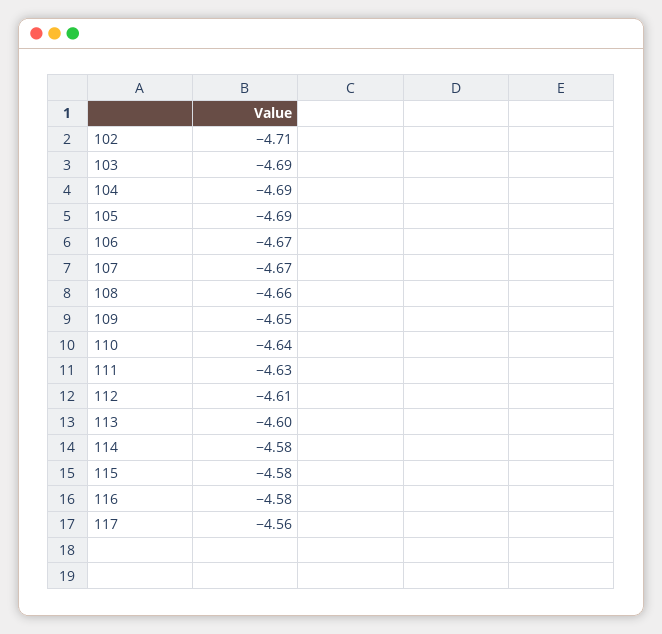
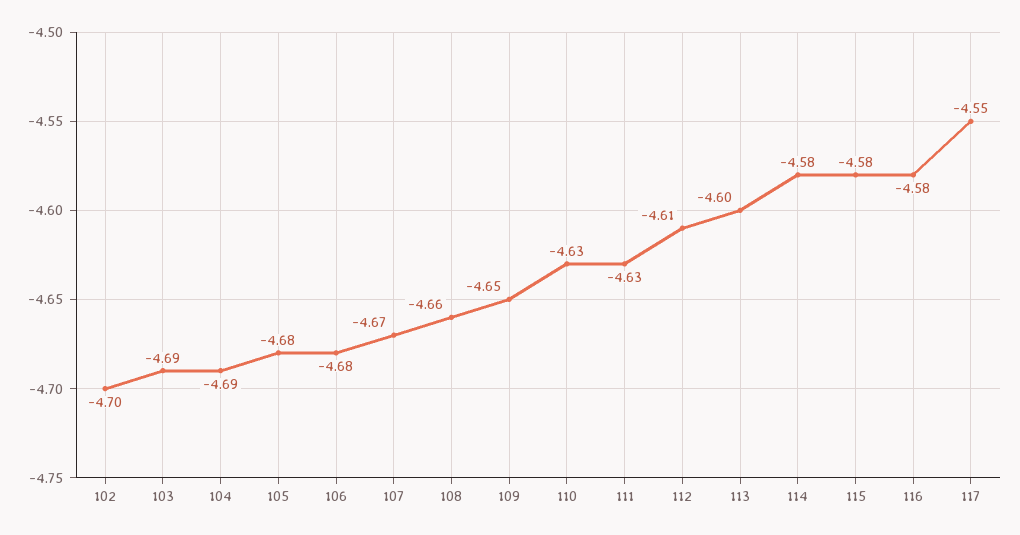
  {
-   "102": -4.71,
+   "102": -4.7,
    "103": -4.69,
    "104": -4.69,
-   "105": -4.69,
+   "105": -4.68,
-   "106": -4.67,
+   "106": -4.68,
    "107": -4.67,
    "108": -4.66,
    "109": -4.65,
-   "110": -4.64,
+   "110": -4.63,
    "111": -4.63,
    "112": -4.61,
    "113": -4.6,
    "114": -4.58,
    "115": -4.58,
    "116": -4.58,
-   "117": -4.56
+   "117": -4.55
  }

